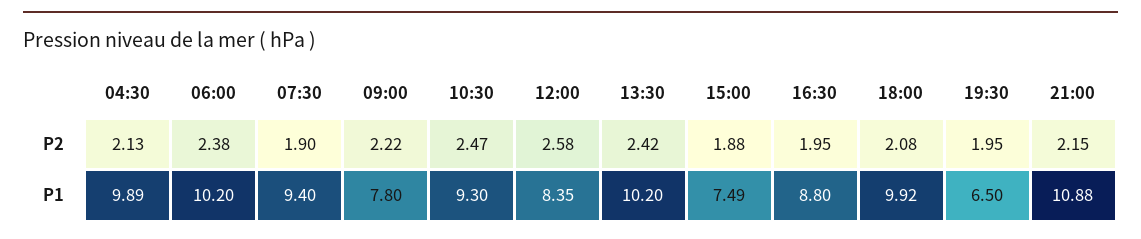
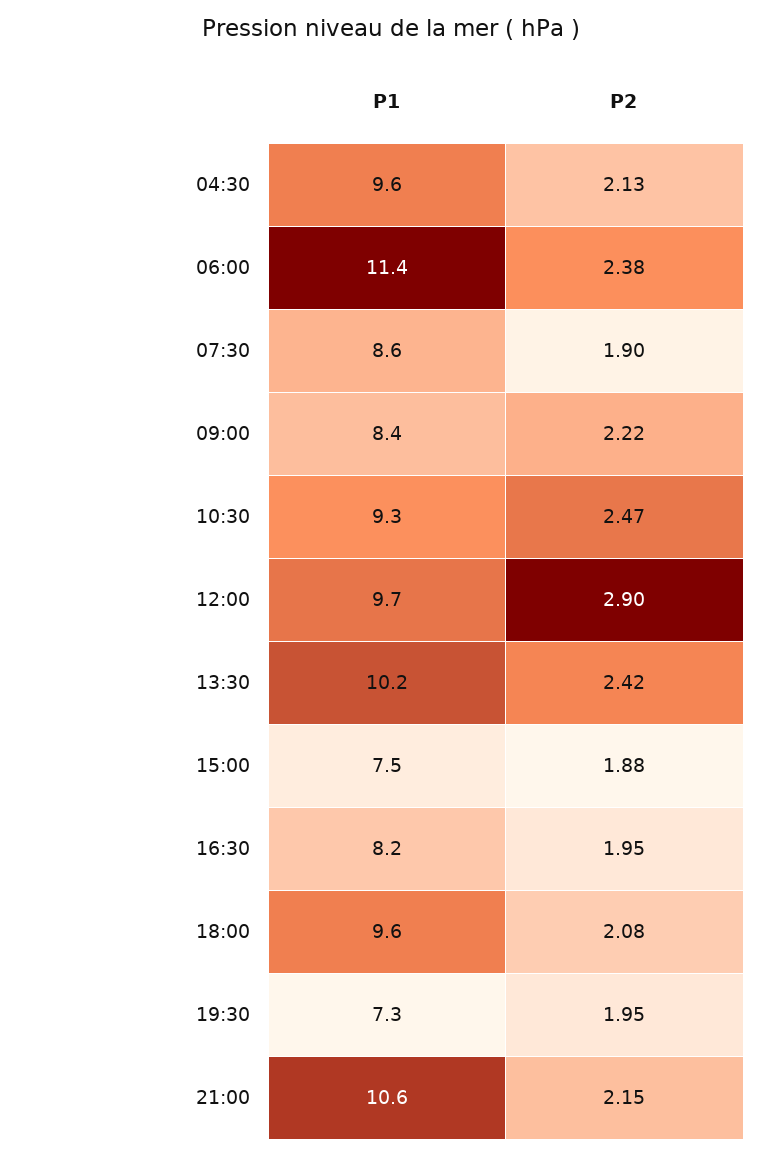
  {
    "04:30": {
      "P2": 2.13,
-     "P1": 9.89
+     "P1": 9.6
    },
    "06:00": {
      "P2": 2.38,
-     "P1": 10.2
+     "P1": 11.4
    },
    "07:30": {
      "P2": 1.9,
-     "P1": 9.4
+     "P1": 8.6
    },
    "09:00": {
      "P2": 2.22,
-     "P1": 7.8
+     "P1": 8.4
    },
    "10:30": {
      "P2": 2.47,
      "P1": 9.3
    },
    "12:00": {
-     "P2": 2.58,
+     "P2": 2.9,
-     "P1": 8.35
+     "P1": 9.7
    },
    "13:30": {
      "P2": 2.42,
      "P1": 10.2
    },
    "15:00": {
      "P2": 1.88,
      "P1": 7.49
    },
    "16:30": {
      "P2": 1.95,
-     "P1": 8.8
+     "P1": 8.2
    },
    "18:00": {
      "P2": 2.08,
-     "P1": 9.92
+     "P1": 9.6
    },
    "19:30": {
      "P2": 1.95,
-     "P1": 6.5
+     "P1": 7.3
    },
    "21:00": {
      "P2": 2.15,
-     "P1": 10.88
+     "P1": 10.6
    }
  }

